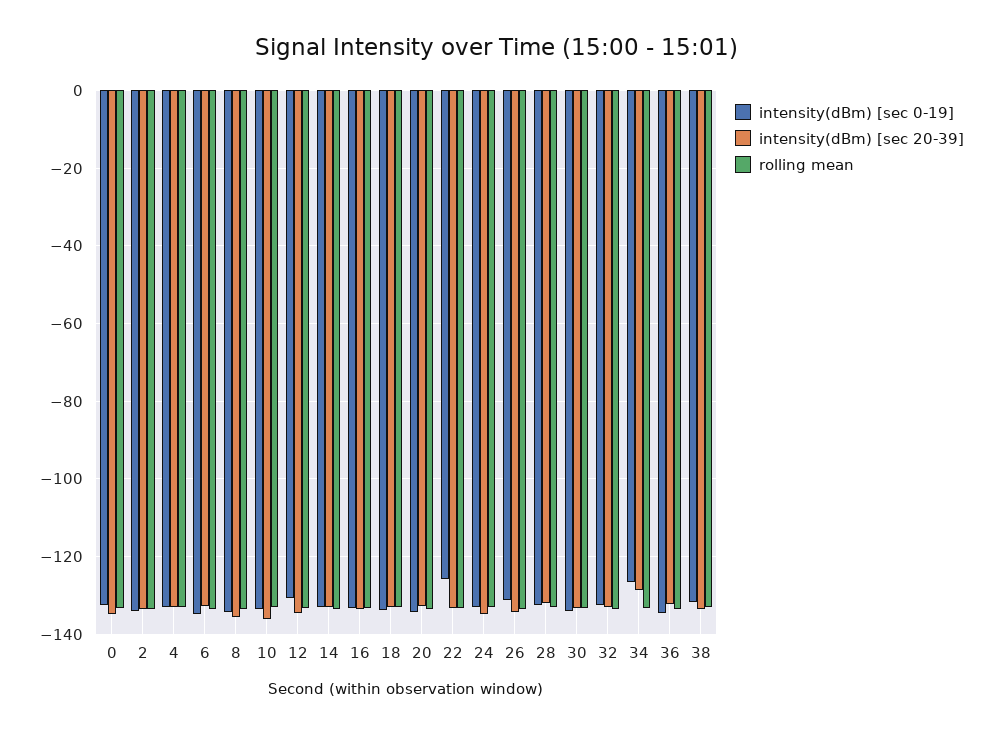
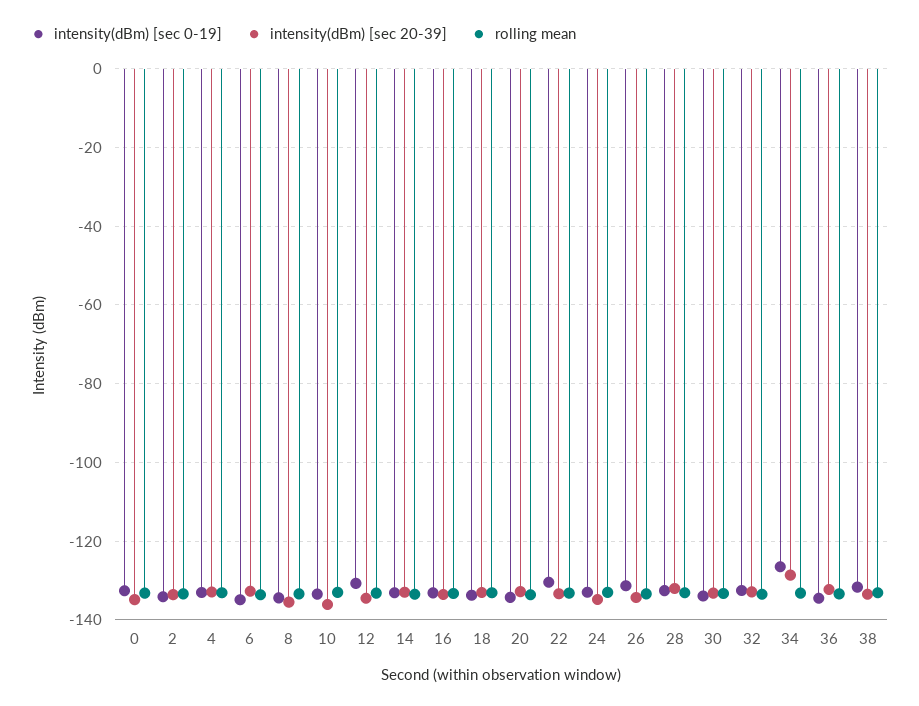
  {
    "intensity(dBm) [sec 0-19]": {
      "0": -132,
      "2": -134,
      "4": -134,
      "6": -134,
      "8": -134,
      "10": -134,
      "12": -130,
      "14": -134,
      "16": -134,
      "18": -134,
      "20": -134,
-     "22": -126,
+     "22": -130,
      "24": -132,
      "26": -132,
      "28": -132,
      "30": -134,
      "32": -132,
      "34": -126,
      "36": -134,
      "38": -132
    },
    "intensity(dBm) [sec 20-39]": {
      "0": -134,
      "2": -134,
      "4": -132,
      "6": -132,
      "8": -136,
      "10": -136,
      "12": -134,
      "14": -132,
      "16": -134,
      "18": -134,
      "20": -132,
      "22": -134,
      "24": -134,
      "26": -134,
      "28": -132,
      "30": -134,
      "32": -132,
      "34": -128,
      "36": -132,
      "38": -134
    },
    "rolling mean": {
      "0": -134,
      "2": -134,
      "4": -134,
      "6": -134,
      "8": -134,
      "10": -134,
      "12": -134,
      "14": -134,
      "16": -134,
      "18": -134,
      "20": -134,
      "22": -134,
      "24": -134,
      "26": -134,
      "28": -134,
      "30": -134,
      "32": -134,
      "34": -134,
      "36": -134,
      "38": -134
    }
  }

